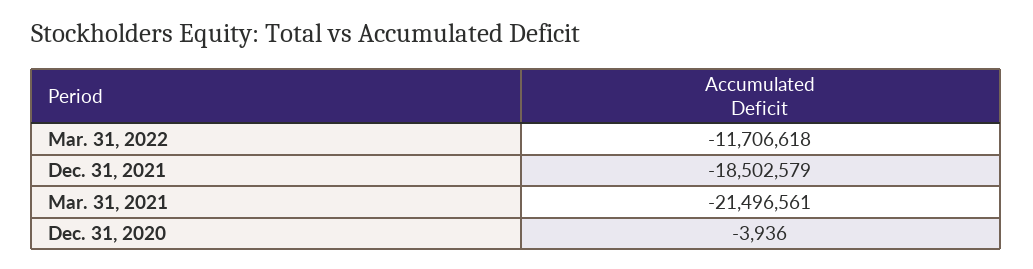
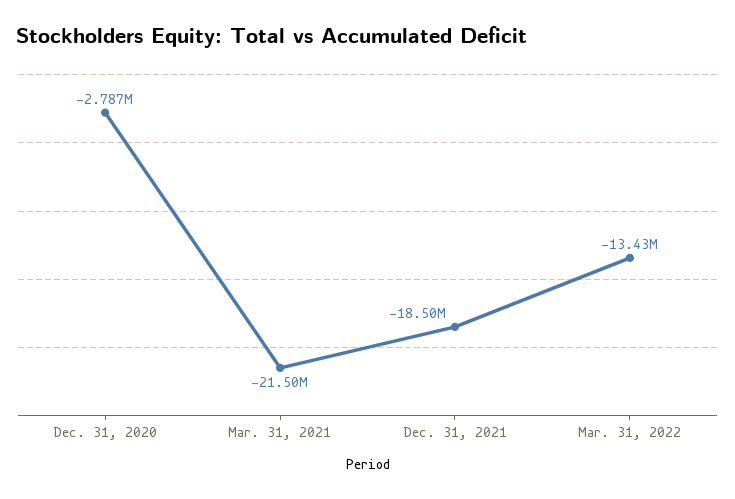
  {
-   "Mar. 31, 2022": -11706618,
+   "Mar. 31, 2022": -13430000,
    "Dec. 31, 2021": -18502579,
    "Mar. 31, 2021": -21496561,
-   "Dec. 31, 2020": -3936
+   "Dec. 31, 2020": -2787000
  }

